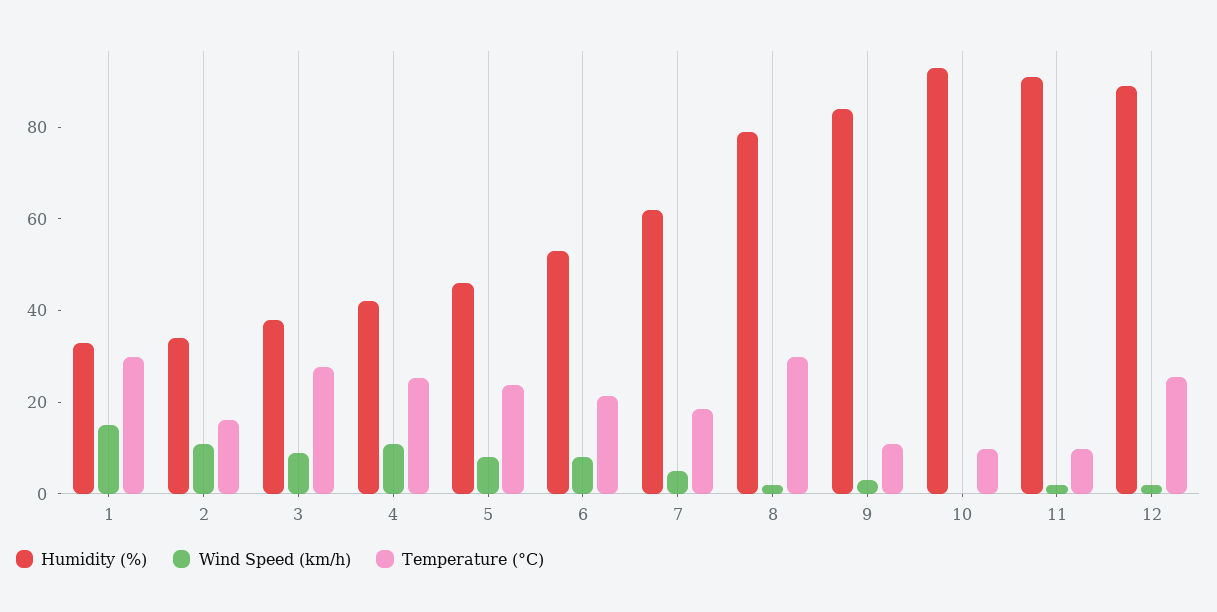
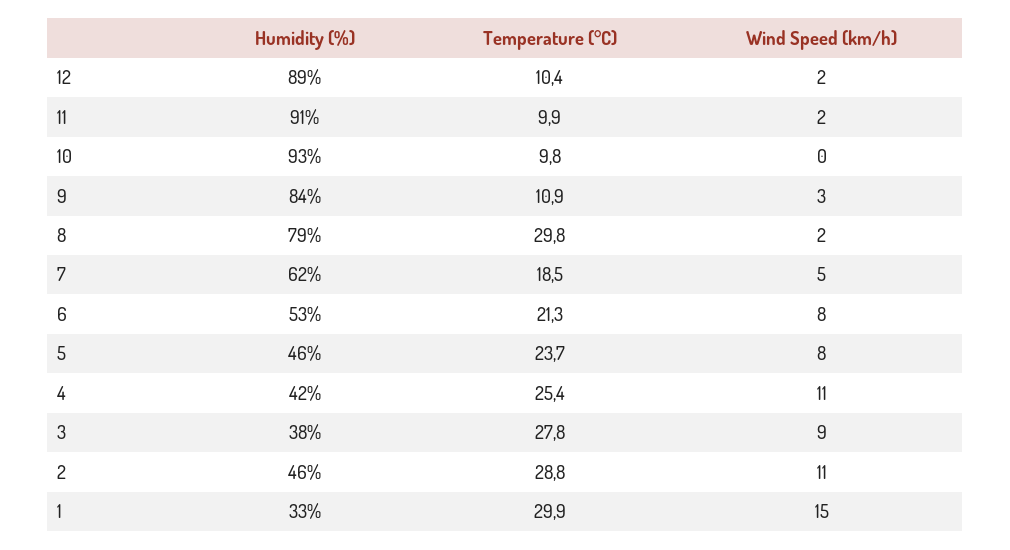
  {
    "Humidity (%)": {
      "1": 33,
-     "2": 35,
+     "2": 46,
      "3": 38,
      "4": 42,
      "5": 46,
      "6": 53,
      "7": 62,
      "8": 79,
      "9": 84,
      "10": 93,
      "11": 91,
      "12": 89
    },
    "Wind Speed (km/h)": {
      "1": 15,
      "2": 11,
      "3": 9,
      "4": 11,
      "5": 8,
      "6": 8,
      "7": 5,
      "8": 2,
      "9": 3,
      "10": 0,
      "11": 2,
      "12": 2
    },
    "Temperature (°C)": {
      "1": 29.9,
-     "2": 15,
+     "2": 28.8,
      "3": 27.8,
      "4": 25.4,
      "5": 23.7,
      "6": 21.3,
      "7": 18.5,
      "8": 29.8,
      "9": 10.9,
      "10": 9.8,
      "11": 9.9,
-     "12": 25
+     "12": 10.4
    }
  }

